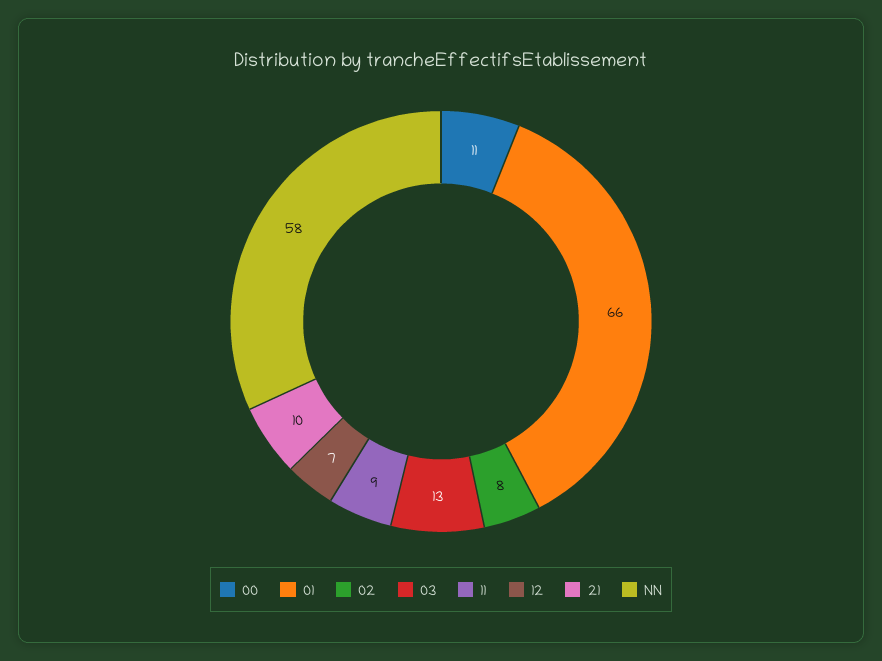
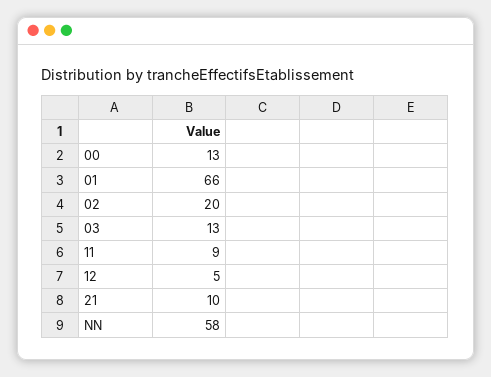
  {
-   "00": 11,
+   "00": 13,
    "01": 66,
-   "02": 8,
+   "02": 20,
    "03": 13,
    "11": 9,
-   "12": 7,
+   "12": 5,
    "21": 10,
    "NN": 58
  }

